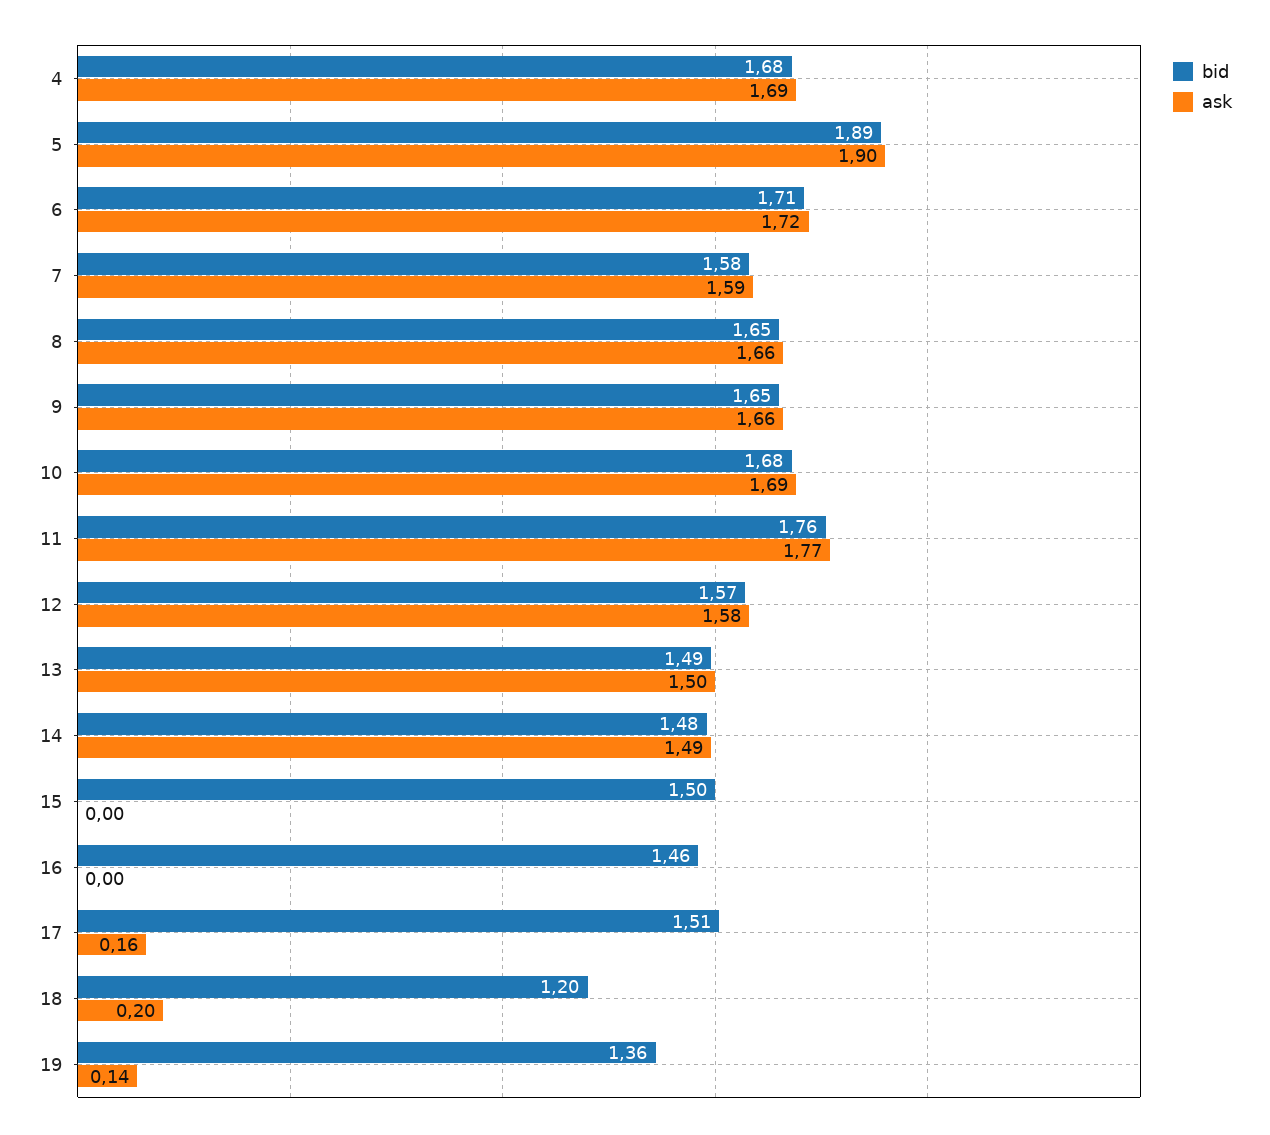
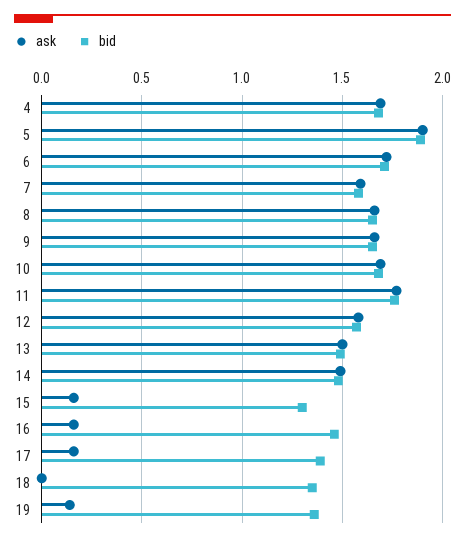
  {
    "bid": {
      "4": 1.68,
      "5": 1.89,
      "6": 1.71,
      "7": 1.58,
      "8": 1.65,
      "9": 1.65,
      "10": 1.68,
      "11": 1.76,
      "12": 1.57,
      "13": 1.49,
      "14": 1.48,
-     "15": 1.5,
+     "15": 1.3,
      "16": 1.46,
-     "17": 1.51,
+     "17": 1.4,
-     "18": 1.2,
+     "18": 1.35,
      "19": 1.36
    },
    "ask": {
      "4": 1.69,
      "5": 1.9,
      "6": 1.72,
      "7": 1.59,
      "8": 1.66,
      "9": 1.66,
      "10": 1.69,
      "11": 1.77,
      "12": 1.58,
      "13": 1.5,
      "14": 1.49,
-     "15": 0,
+     "15": 0.15,
-     "16": 0,
+     "16": 0.15,
      "17": 0.16,
-     "18": 0.2,
+     "18": 0,
      "19": 0.14
    }
  }

